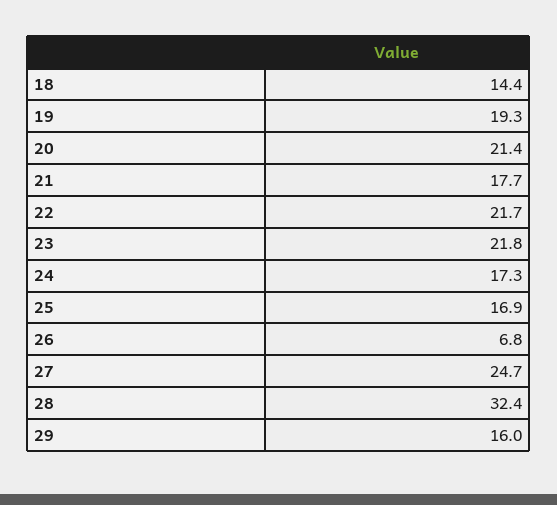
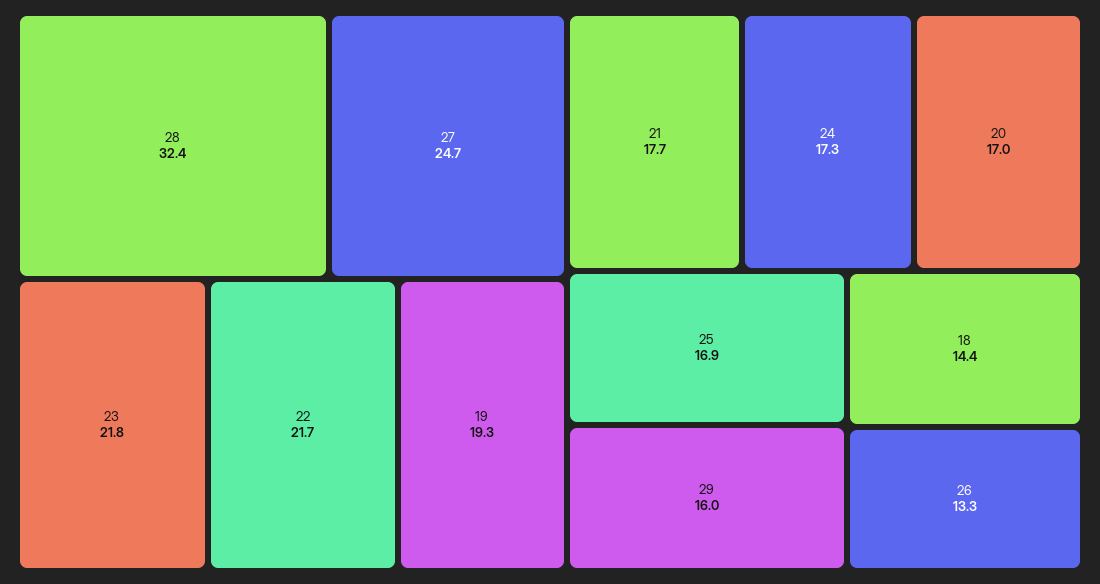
  {
    "18": 14.4,
    "19": 19.3,
-   "20": 21.4,
+   "20": 17,
    "21": 17.7,
    "22": 21.7,
    "23": 21.8,
    "24": 17.3,
    "25": 16.9,
-   "26": 6.8,
+   "26": 13.3,
    "27": 24.7,
    "28": 32.4,
    "29": 16
  }

